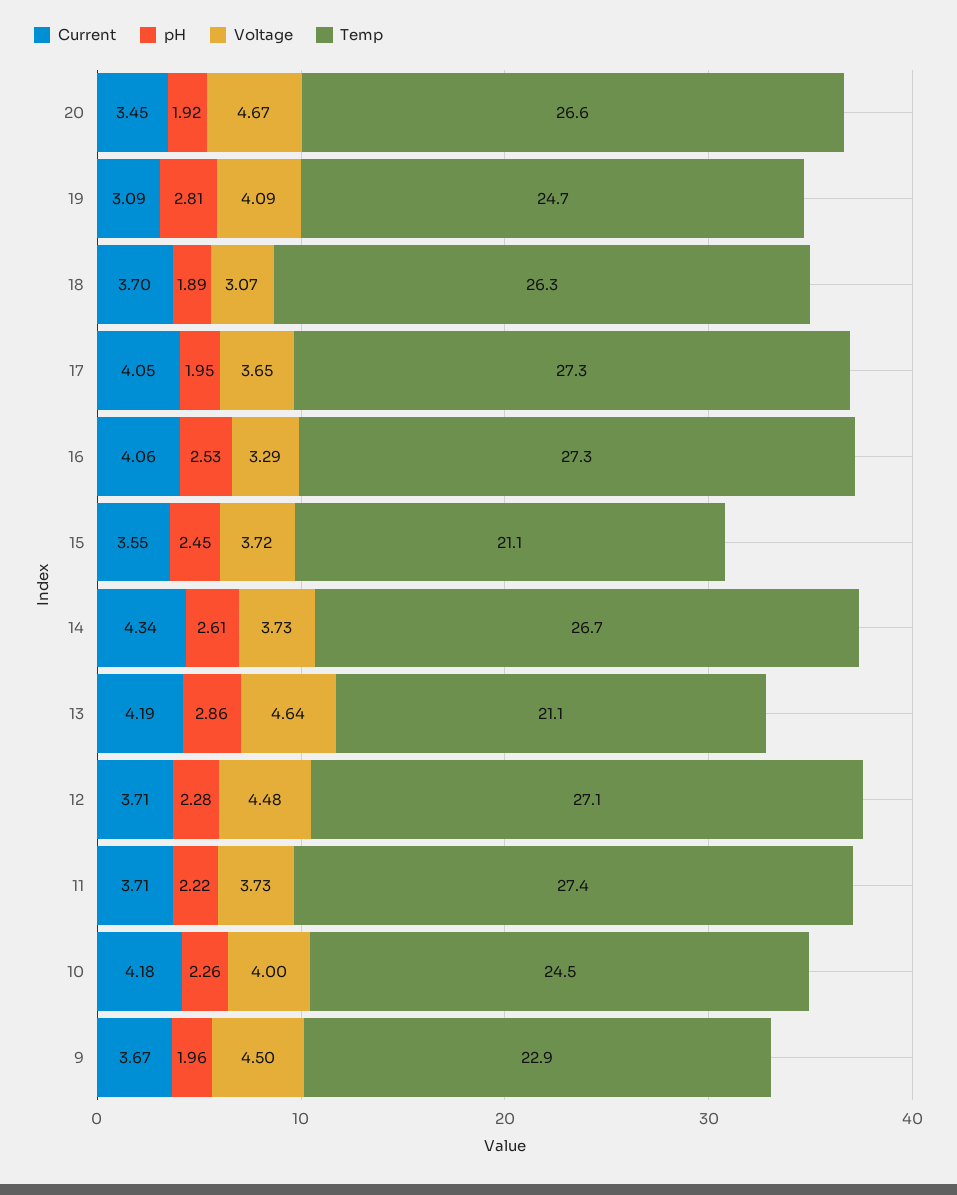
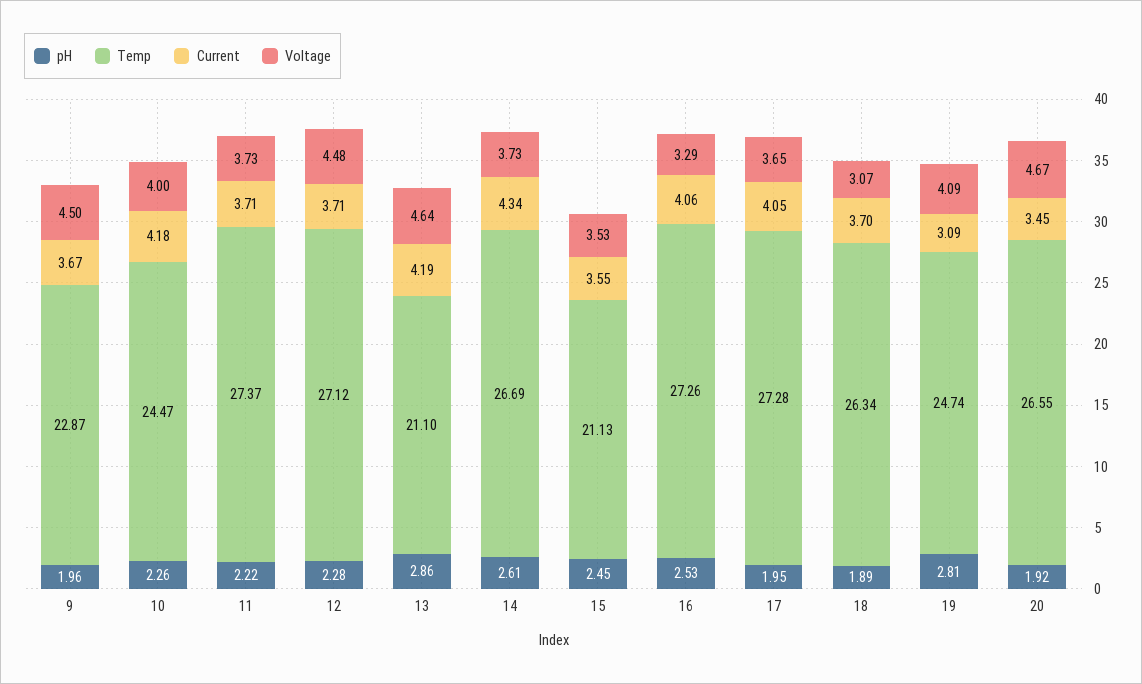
  {
    "Current": {
      "20": 3.45,
      "19": 3.09,
      "18": 3.7,
      "17": 4.05,
      "16": 4.06,
      "15": 3.55,
      "14": 4.34,
      "13": 4.19,
      "12": 3.71,
      "11": 3.71,
      "10": 4.18,
      "9": 3.67
    },
    "pH": {
      "20": 1.92,
      "19": 2.81,
      "18": 1.89,
      "17": 1.95,
      "16": 2.53,
      "15": 2.45,
      "14": 2.61,
      "13": 2.86,
      "12": 2.28,
      "11": 2.22,
      "10": 2.26,
      "9": 1.96
    },
    "Voltage": {
      "20": 4.67,
      "19": 4.09,
      "18": 3.07,
      "17": 3.65,
      "16": 3.29,
-     "15": 3.72,
+     "15": 3.53,
      "14": 3.73,
      "13": 4.64,
      "12": 4.48,
      "11": 3.73,
      "10": 4,
      "9": 4.5
    },
    "Temp": {
      "20": 26.55,
      "19": 24.74,
      "18": 26.34,
      "17": 27.28,
      "16": 27.26,
      "15": 21.13,
      "14": 26.69,
      "13": 21.1,
      "12": 27.12,
      "11": 27.37,
      "10": 24.47,
      "9": 22.87
    }
  }

